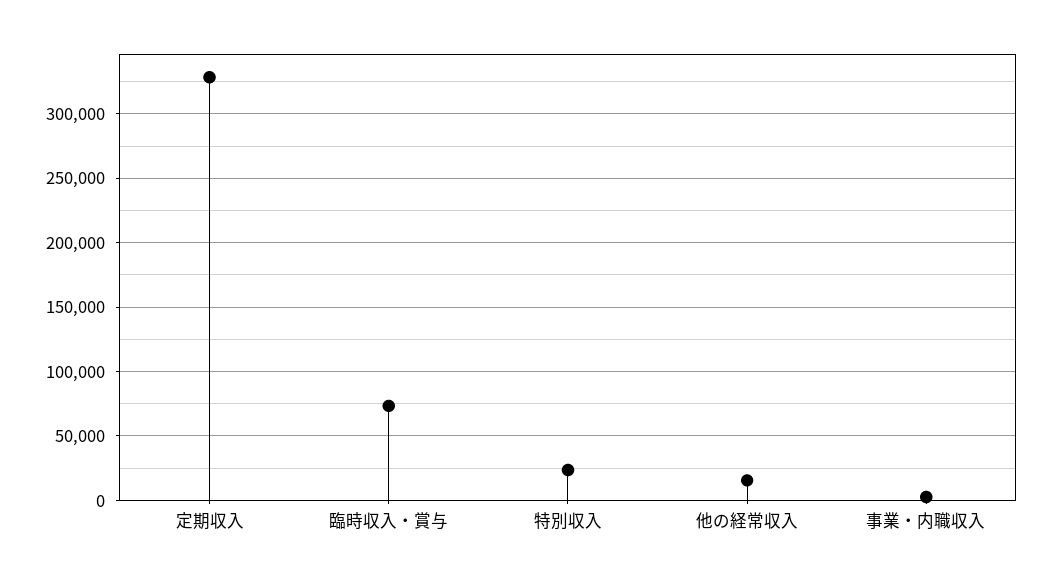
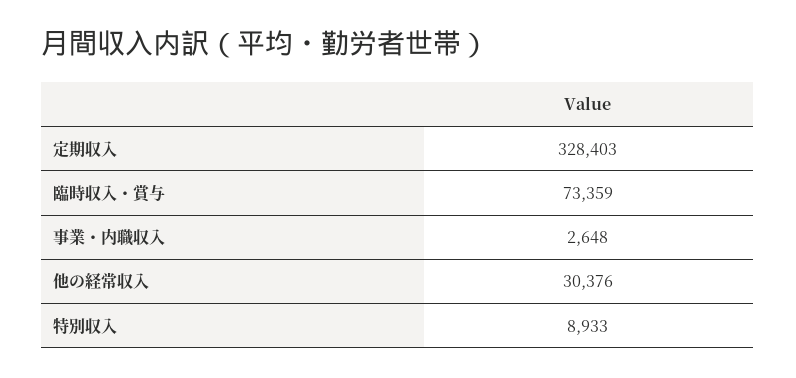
  {
    "定期収入": 328403,
    "臨時収入・賞与": 73359,
-   "特別収入": 25000,
+   "特別収入": 8933,
-   "他の経常収入": 15000,
+   "他の経常収入": 30376,
    "事業・内職収入": 2648
  }

